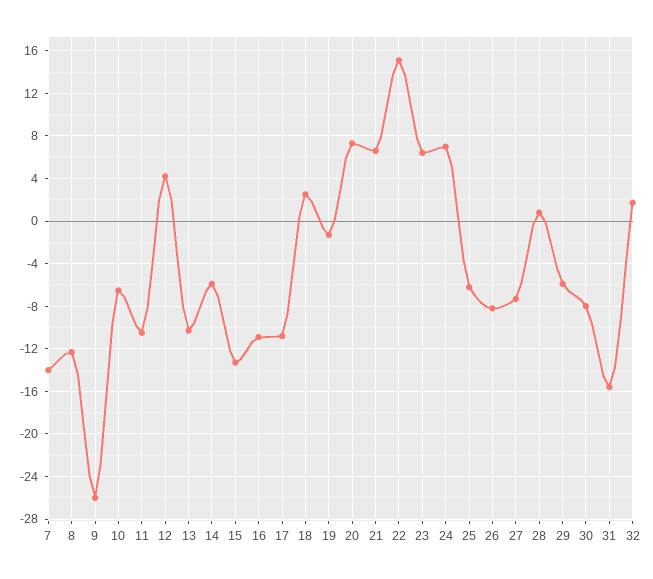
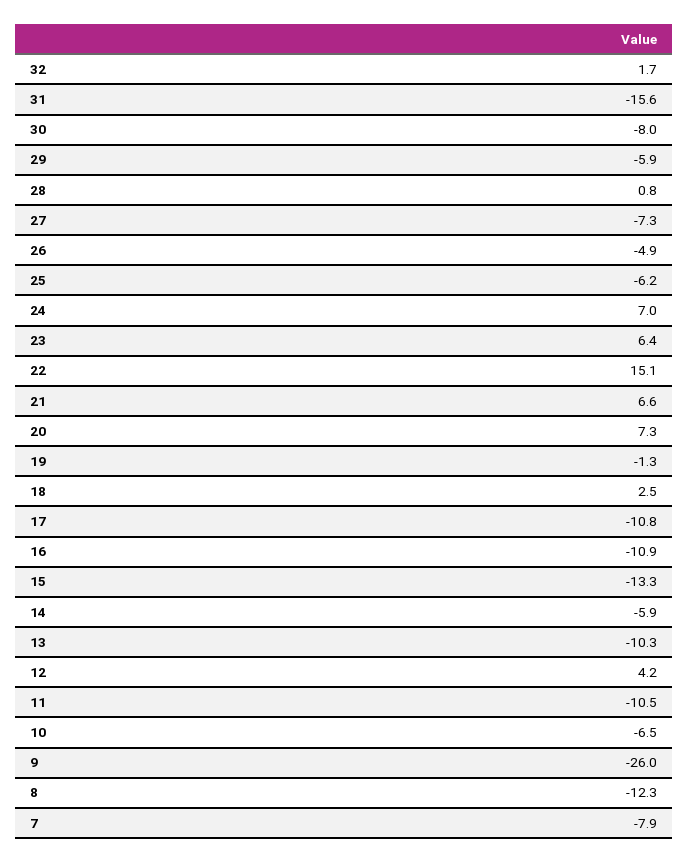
  {
-   "7": -14,
+   "7": -7.9,
    "8": -12.3,
    "9": -26,
    "10": -6.5,
    "11": -10.5,
    "12": 4.2,
    "13": -10.3,
    "14": -5.9,
    "15": -13.3,
    "16": -10.9,
    "17": -10.8,
    "18": 2.5,
    "19": -1.3,
    "20": 7.3,
    "21": 6.6,
    "22": 15.1,
    "23": 6.4,
    "24": 7,
    "25": -6.2,
-   "26": -8,
+   "26": -4.9,
    "27": -7.3,
    "28": 0.8,
    "29": -5.9,
    "30": -8,
    "31": -15.6,
    "32": 1.7
  }

